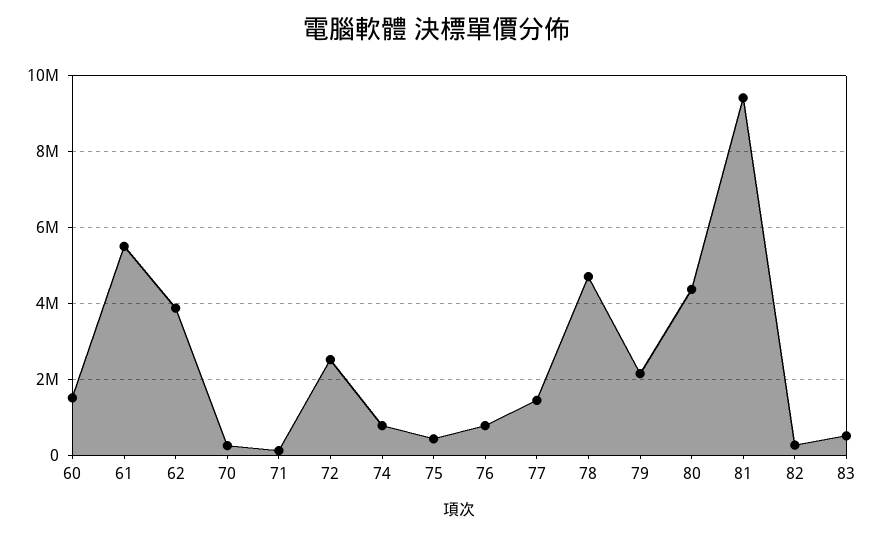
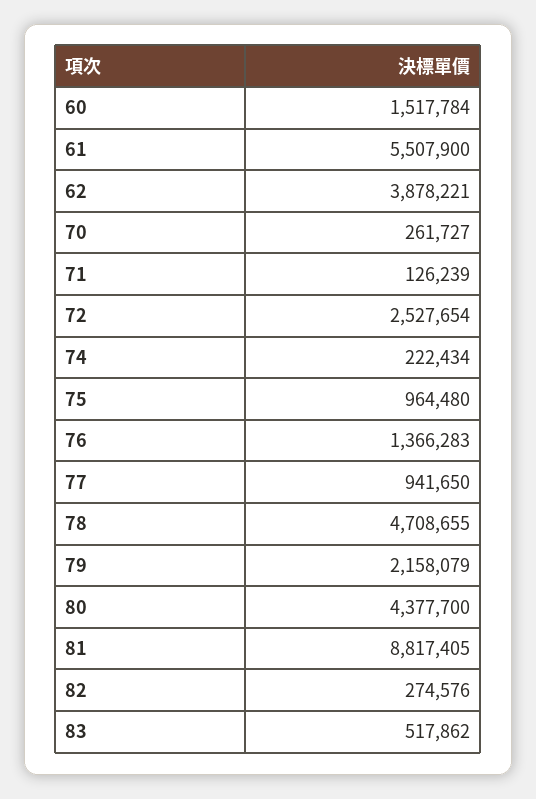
  {
    "60": 1517784,
    "61": 5507900,
    "62": 3878221,
    "70": 261727,
    "71": 126239,
    "72": 2527654,
-   "74": 800000,
+   "74": 222434,
-   "75": 400000,
+   "75": 964480,
-   "76": 800000,
+   "76": 1366283,
-   "77": 1400000,
+   "77": 941650,
    "78": 4708655,
    "79": 2158079,
    "80": 4377700,
-   "81": 9400000,
+   "81": 8817405,
    "82": 274576,
    "83": 517862
  }

